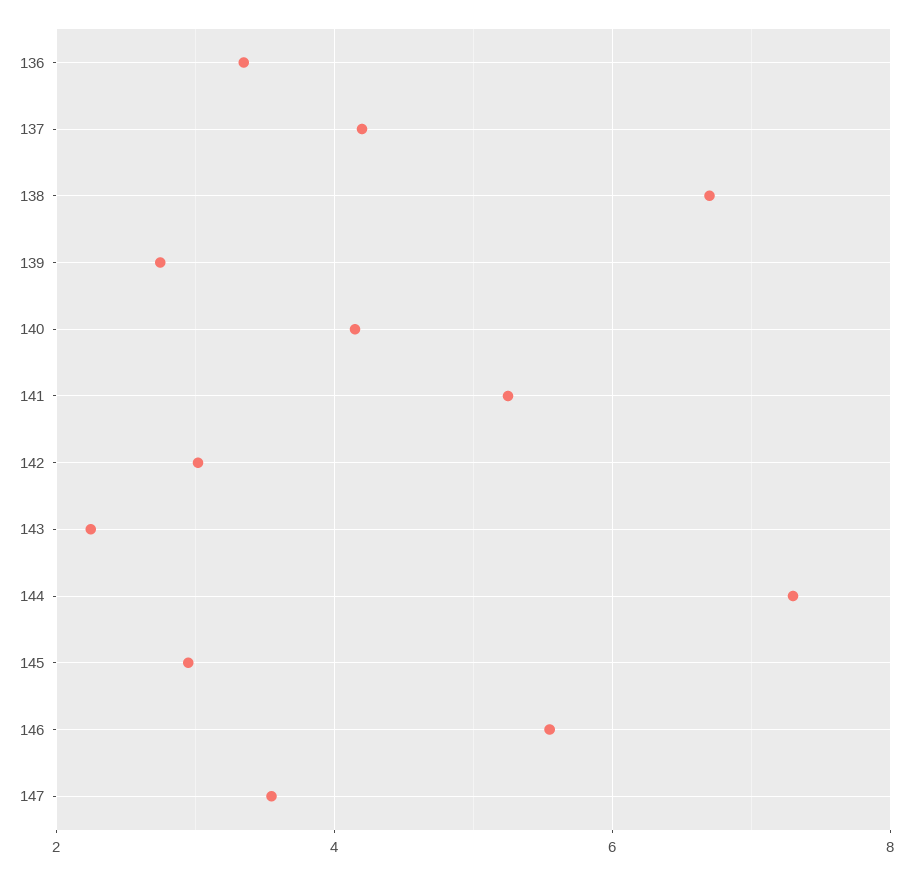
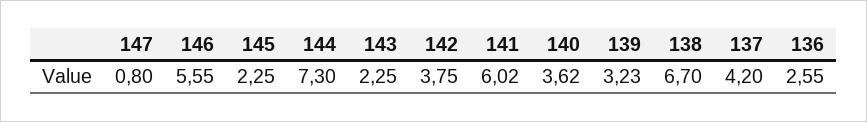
  {
-   "136": 3.4,
+   "136": 2.55,
    "137": 4.2,
    "138": 6.7,
-   "139": 2.8,
+   "139": 3.23,
-   "140": 4.2,
+   "140": 3.62,
-   "141": 5.2,
+   "141": 6.02,
-   "142": 3,
+   "142": 3.75,
    "143": 2.25,
    "144": 7.3,
-   "145": 3,
+   "145": 2.25,
    "146": 5.55,
-   "147": 3.6
+   "147": 0.8
  }

